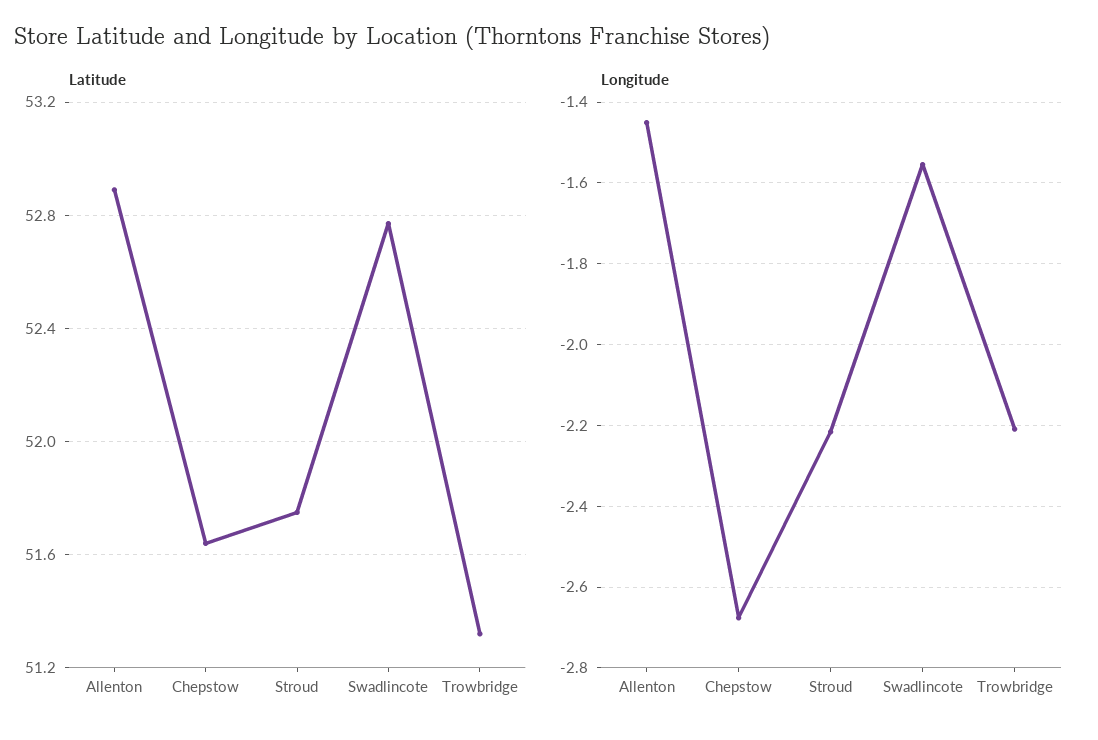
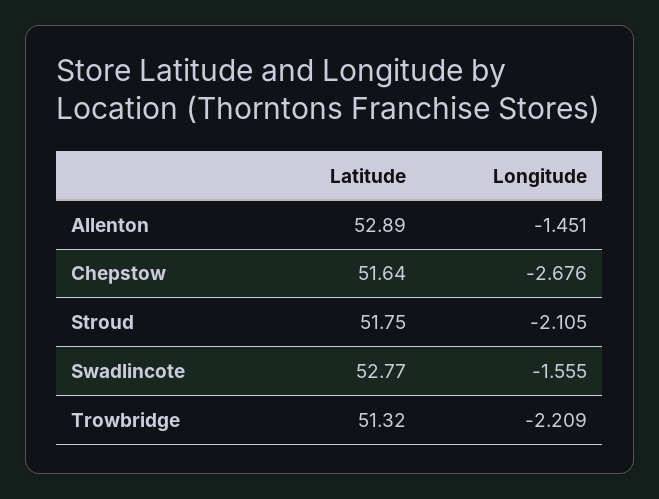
  {
    "Latitude": {
      "Allenton": 52.89,
      "Chepstow": 51.64,
      "Stroud": 51.75,
      "Swadlincote": 52.77,
      "Trowbridge": 51.32
    },
    "Longitude": {
      "Allenton": -1.451,
      "Chepstow": -2.676,
-     "Stroud": -2.22,
+     "Stroud": -2.105,
      "Swadlincote": -1.555,
      "Trowbridge": -2.209
    }
  }

